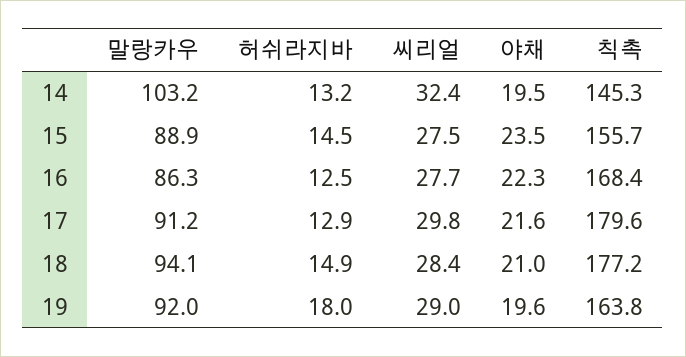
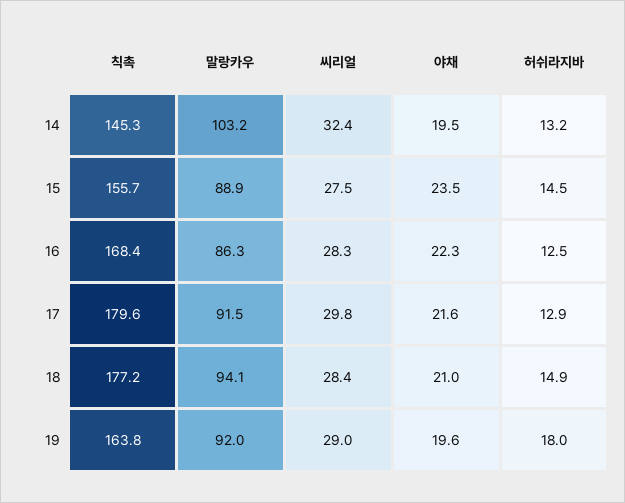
  {
    "말랑카우": {
      "14": 103.2,
      "15": 88.9,
      "16": 86.3,
-     "17": 91.2,
+     "17": 91.5,
      "18": 94.1,
      "19": 92
    },
    "허쉬라지바": {
      "14": 13.2,
      "15": 14.5,
      "16": 12.5,
      "17": 12.9,
      "18": 14.9,
      "19": 18
    },
    "씨리얼": {
      "14": 32.4,
      "15": 27.5,
-     "16": 27.7,
+     "16": 28.3,
      "17": 29.8,
      "18": 28.4,
      "19": 29
    },
    "야채": {
      "14": 19.5,
      "15": 23.5,
      "16": 22.3,
      "17": 21.6,
      "18": 21,
      "19": 19.6
    },
    "칙촉": {
      "14": 145.3,
      "15": 155.7,
      "16": 168.4,
      "17": 179.6,
      "18": 177.2,
      "19": 163.8
    }
  }

